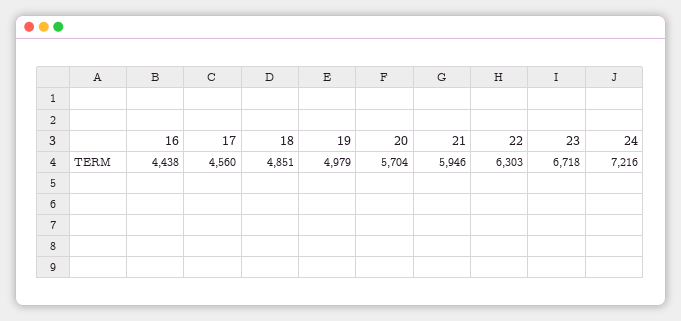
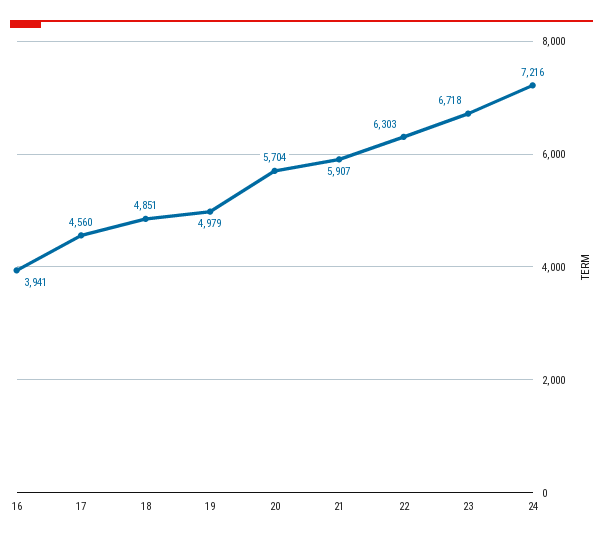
  {
-   "16": 4438,
+   "16": 3941,
    "17": 4560,
    "18": 4851,
    "19": 4979,
    "20": 5704,
-   "21": 5946,
+   "21": 5907,
    "22": 6303,
    "23": 6718,
    "24": 7216
  }

